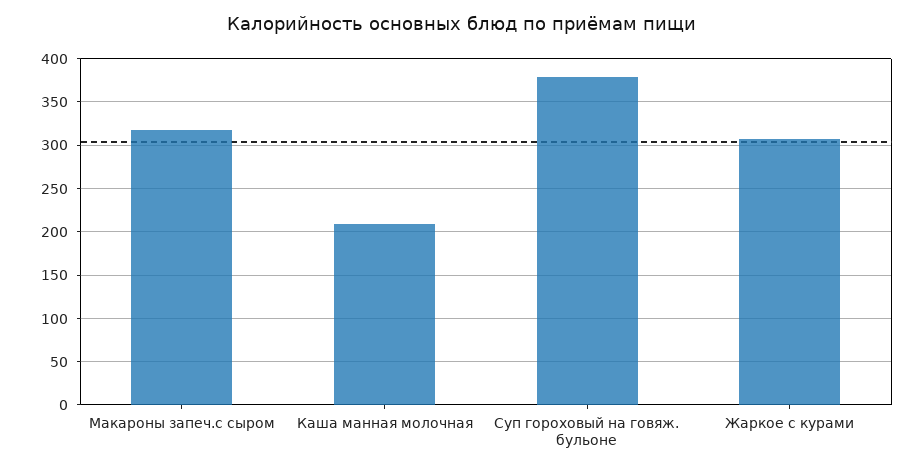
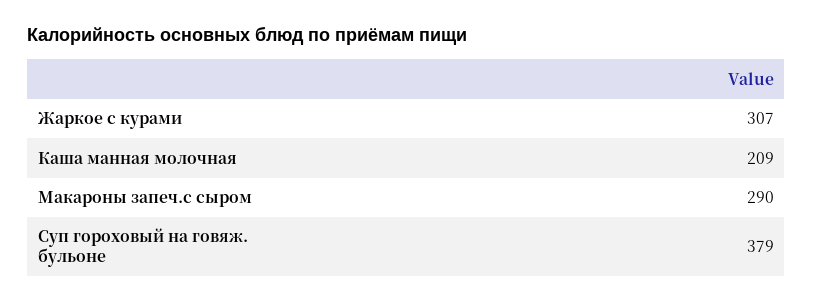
  {
-   "Макароны запеч.с сыром": 320,
+   "Макароны запеч.с сыром": 290,
    "Каша манная молочная": 209,
    "Суп гороховый на говяж. бульоне": 379,
    "Жаркое с курами": 307
  }

